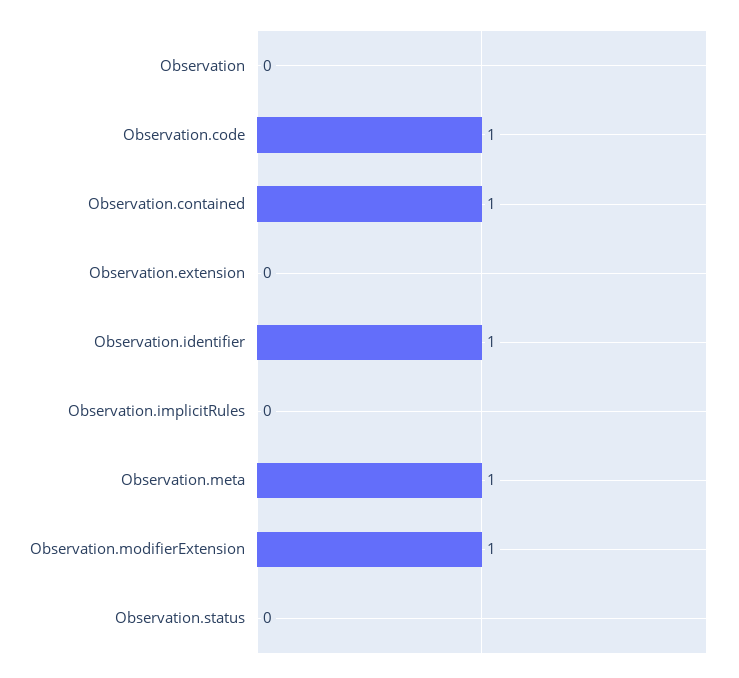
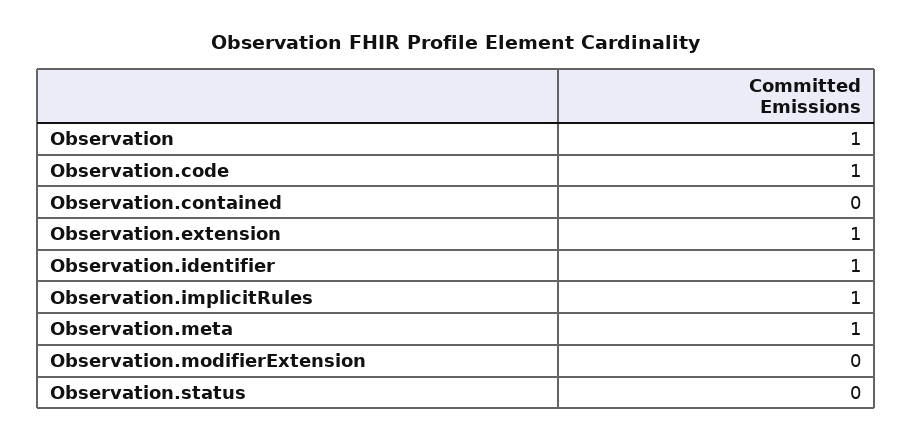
  {
-   "Observation": 0,
+   "Observation": 1,
    "Observation.code": 1,
-   "Observation.contained": 1,
+   "Observation.contained": 0,
-   "Observation.extension": 0,
+   "Observation.extension": 1,
    "Observation.identifier": 1,
-   "Observation.implicitRules": 0,
+   "Observation.implicitRules": 1,
    "Observation.meta": 1,
-   "Observation.modifierExtension": 1,
+   "Observation.modifierExtension": 0,
    "Observation.status": 0
  }

